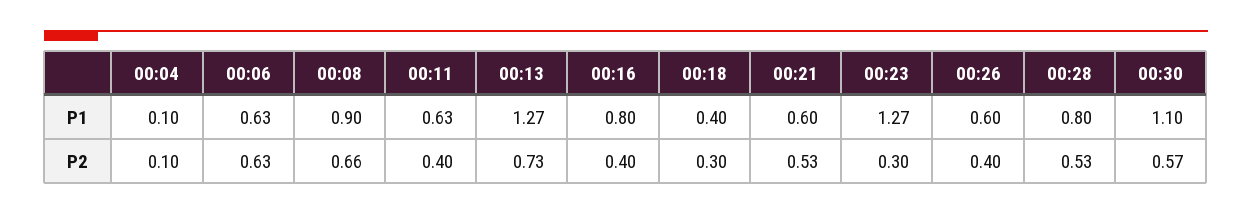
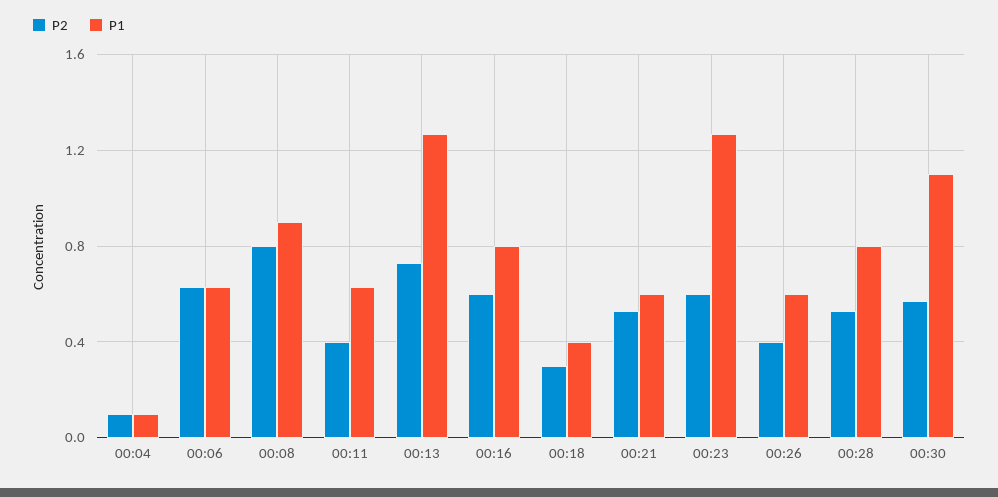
  {
    "P1": {
      "00:04": 0.1,
      "00:06": 0.63,
      "00:08": 0.9,
      "00:11": 0.63,
      "00:13": 1.27,
      "00:16": 0.8,
      "00:18": 0.4,
      "00:21": 0.6,
      "00:23": 1.27,
      "00:26": 0.6,
      "00:28": 0.8,
      "00:30": 1.1
    },
    "P2": {
      "00:04": 0.1,
      "00:06": 0.63,
-     "00:08": 0.66,
+     "00:08": 0.8,
      "00:11": 0.4,
      "00:13": 0.73,
-     "00:16": 0.4,
+     "00:16": 0.6,
      "00:18": 0.3,
      "00:21": 0.53,
-     "00:23": 0.3,
+     "00:23": 0.6,
      "00:26": 0.4,
      "00:28": 0.53,
      "00:30": 0.57
    }
  }

